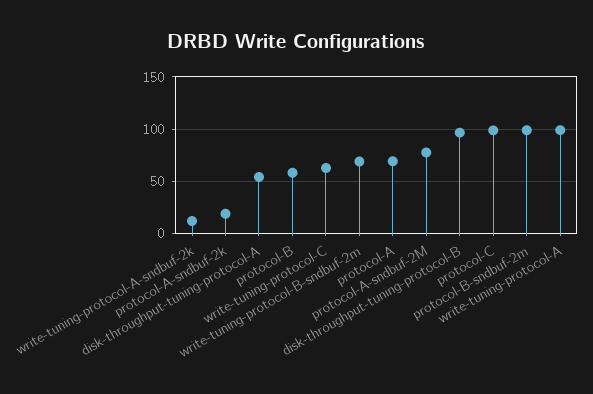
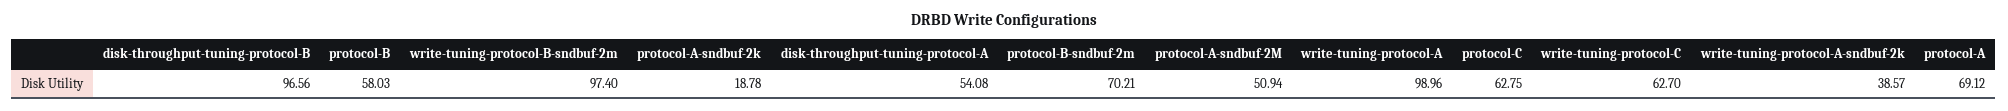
  {
-   "write-tuning-protocol-A-sndbuf-2k": 10,
+   "write-tuning-protocol-A-sndbuf-2k": 38.57,
    "protocol-A-sndbuf-2k": 18.78,
    "disk-throughput-tuning-protocol-A": 54.08,
    "protocol-B": 58.03,
    "write-tuning-protocol-C": 62.7,
-   "write-tuning-protocol-B-sndbuf-2m": 70,
+   "write-tuning-protocol-B-sndbuf-2m": 97.4,
    "protocol-A": 69.12,
-   "protocol-A-sndbuf-2M": 80,
+   "protocol-A-sndbuf-2M": 50.94,
    "disk-throughput-tuning-protocol-B": 96.56,
-   "protocol-C": 100,
+   "protocol-C": 62.75,
-   "protocol-B-sndbuf-2m": 100,
+   "protocol-B-sndbuf-2m": 70.21,
    "write-tuning-protocol-A": 98.96
  }

